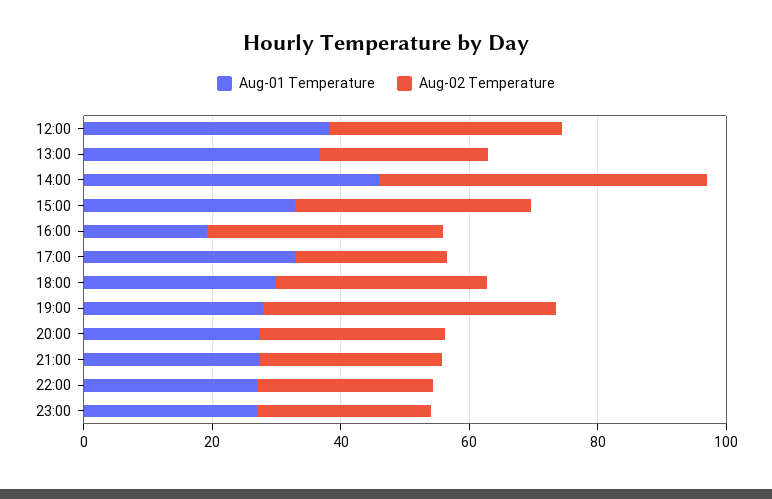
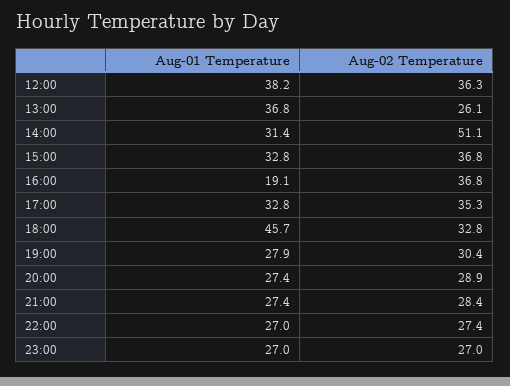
  {
    "Aug-01 Temperature": {
      "12:00": 38.2,
      "13:00": 36.8,
-     "14:00": 45,
+     "14:00": 31.4,
      "15:00": 32.8,
      "16:00": 19.1,
      "17:00": 32.8,
-     "18:00": 30,
+     "18:00": 45.7,
      "19:00": 27.9,
      "20:00": 27.4,
      "21:00": 27.4,
      "22:00": 27,
      "23:00": 27
    },
    "Aug-02 Temperature": {
      "12:00": 36.3,
      "13:00": 26.1,
      "14:00": 51.1,
      "15:00": 36.8,
      "16:00": 36.8,
-     "17:00": 25,
+     "17:00": 35.3,
      "18:00": 32.8,
-     "19:00": 45,
+     "19:00": 30.4,
      "20:00": 28.9,
      "21:00": 28.4,
      "22:00": 27.4,
      "23:00": 27
    }
  }

